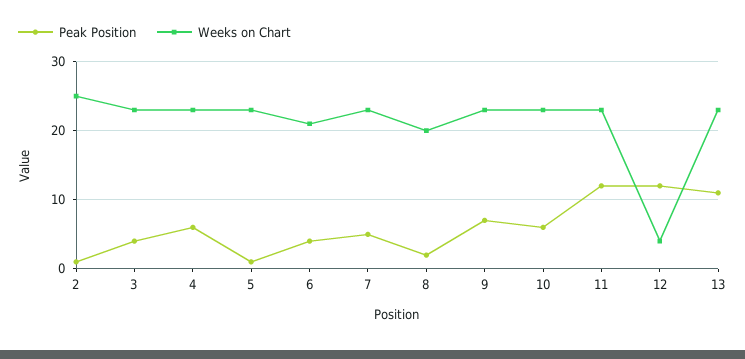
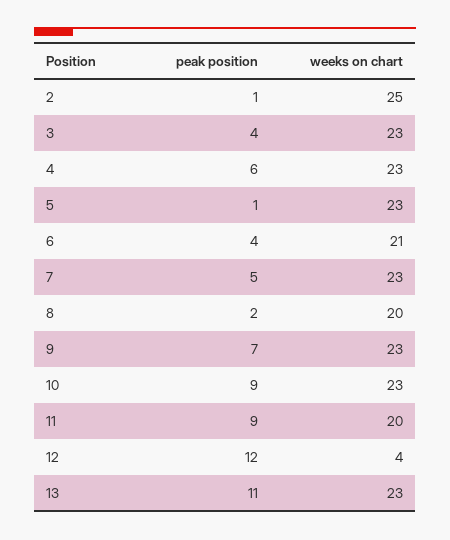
  {
    "Peak Position": {
      "2": 1,
      "3": 4,
      "4": 6,
      "5": 1,
      "6": 4,
      "7": 5,
      "8": 2,
      "9": 7,
-     "10": 6,
+     "10": 9,
-     "11": 12,
+     "11": 9,
      "12": 12,
      "13": 11
    },
    "Weeks on Chart": {
      "2": 25,
      "3": 23,
      "4": 23,
      "5": 23,
      "6": 21,
      "7": 23,
      "8": 20,
      "9": 23,
      "10": 23,
-     "11": 23,
+     "11": 20,
      "12": 4,
      "13": 23
    }
  }

